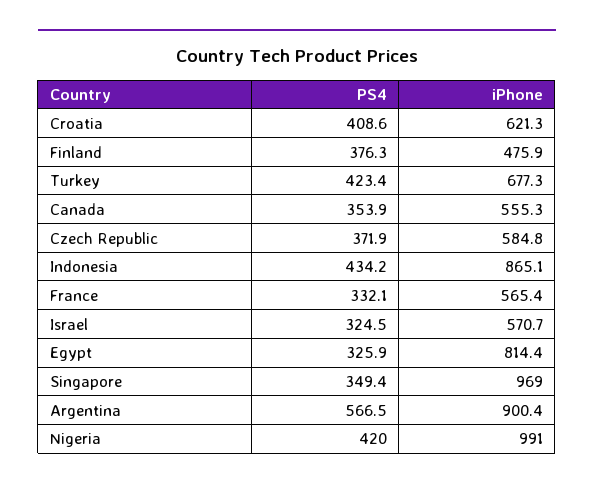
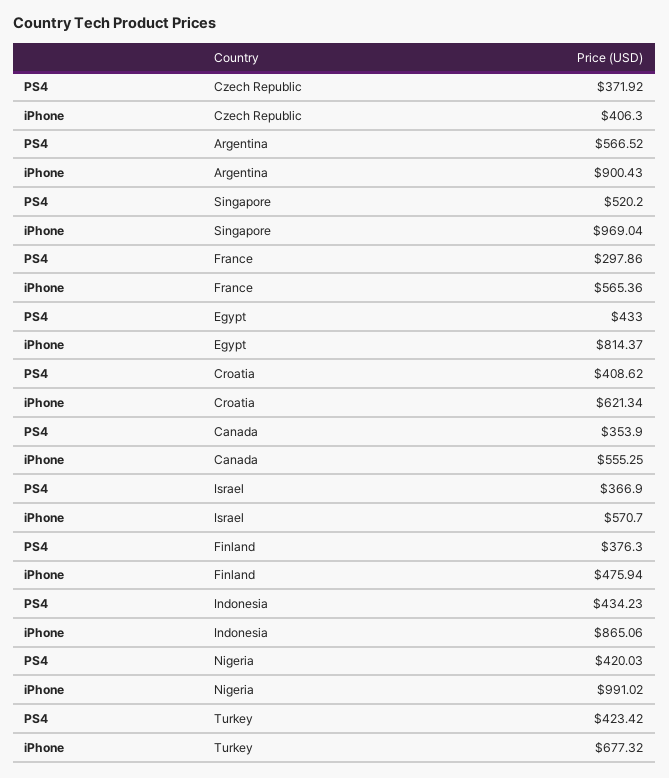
  {
    "PS4": {
      "Croatia": 408.62,
      "Finland": 376.3,
      "Turkey": 423.42,
      "Canada": 353.9,
      "Czech Republic": 371.92,
      "Indonesia": 434.23,
-     "France": 332.1,
+     "France": 297.86,
-     "Israel": 324.5,
+     "Israel": 366.9,
-     "Egypt": 325.9,
+     "Egypt": 433,
-     "Singapore": 349.4,
+     "Singapore": 520.2,
      "Argentina": 566.52,
      "Nigeria": 420.03
    },
    "iPhone": {
      "Croatia": 621.34,
      "Finland": 475.94,
      "Turkey": 677.32,
      "Canada": 555.25,
-     "Czech Republic": 584.8,
+     "Czech Republic": 406.3,
      "Indonesia": 865.06,
      "France": 565.36,
      "Israel": 570.7,
      "Egypt": 814.37,
      "Singapore": 969.04,
      "Argentina": 900.43,
      "Nigeria": 991.02
    }
  }

